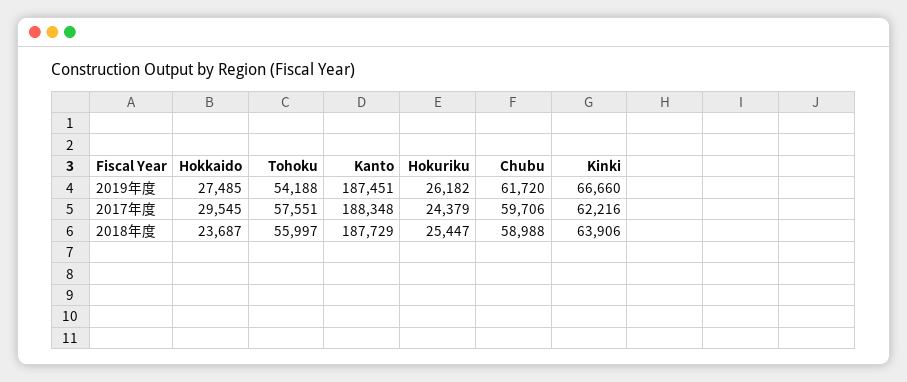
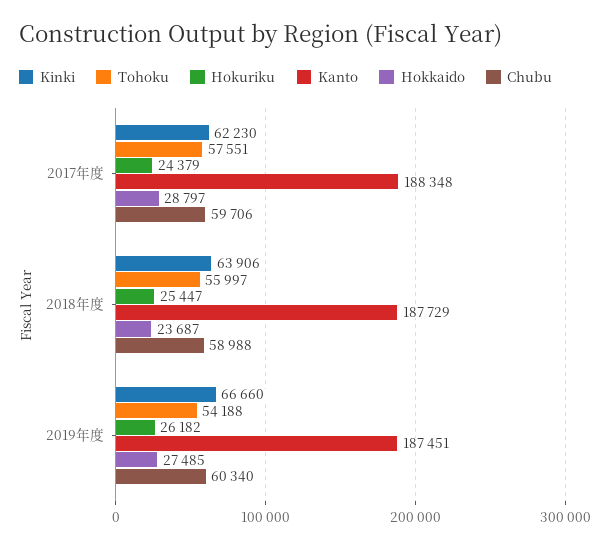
  {
    "Hokkaido": {
      "2019年度": 27485,
-     "2017年度": 29545,
+     "2017年度": 28797,
      "2018年度": 23687
    },
    "Tohoku": {
      "2019年度": 54188,
      "2017年度": 57551,
      "2018年度": 55997
    },
    "Kanto": {
      "2019年度": 187451,
      "2017年度": 188348,
      "2018年度": 187729
    },
    "Hokuriku": {
      "2019年度": 26182,
      "2017年度": 24379,
      "2018年度": 25447
    },
    "Chubu": {
-     "2019年度": 61720,
+     "2019年度": 60340,
      "2017年度": 59706,
      "2018年度": 58988
    },
    "Kinki": {
      "2019年度": 66660,
-     "2017年度": 62216,
+     "2017年度": 62230,
      "2018年度": 63906
    }
  }

